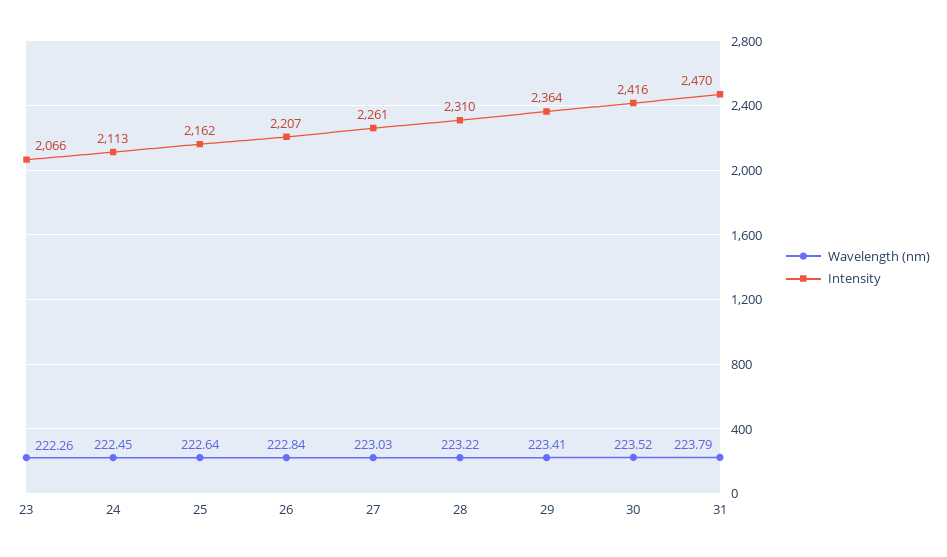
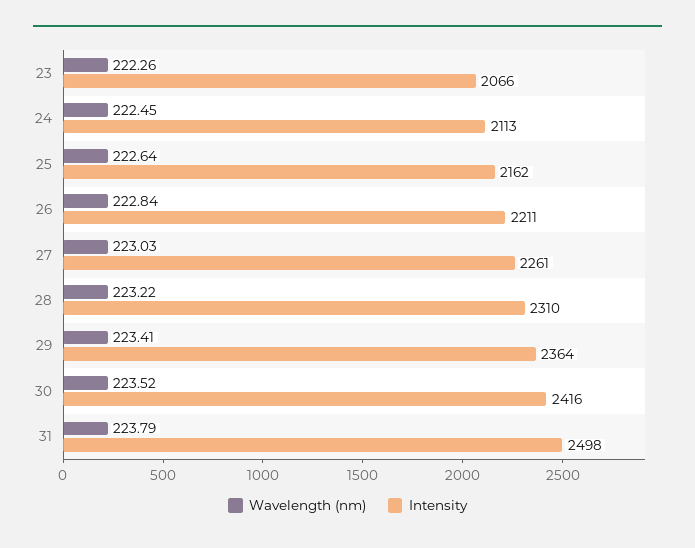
  {
    "Wavelength (nm)": {
      "23": 222.26,
      "24": 222.45,
      "25": 222.64,
      "26": 222.84,
      "27": 223.03,
      "28": 223.22,
      "29": 223.41,
      "30": 223.52,
      "31": 223.79
    },
    "Intensity": {
      "23": 2066,
      "24": 2113,
      "25": 2162,
-     "26": 2207,
+     "26": 2211,
      "27": 2261,
      "28": 2310,
      "29": 2364,
      "30": 2416,
-     "31": 2470
+     "31": 2498
    }
  }

